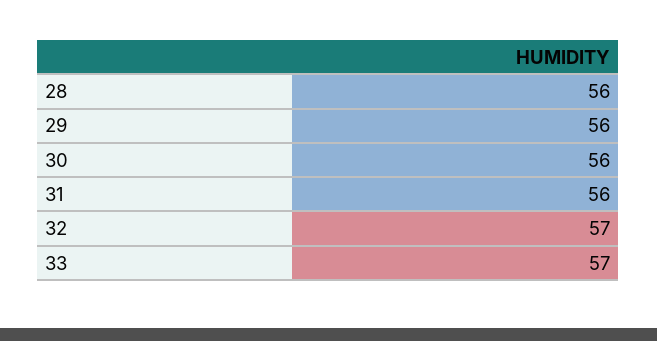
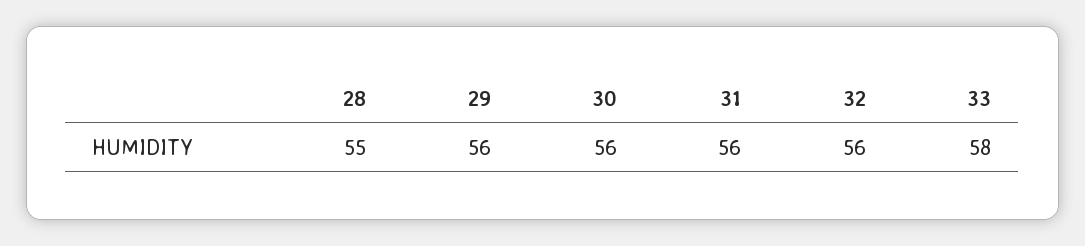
  {
-   "28": 56,
+   "28": 55,
    "29": 56,
    "30": 56,
    "31": 56,
-   "32": 57,
+   "32": 56,
-   "33": 57
+   "33": 58
  }

